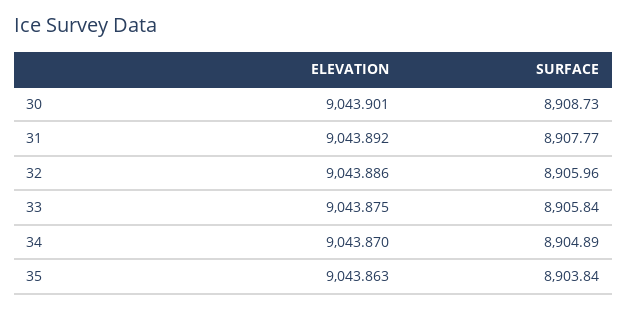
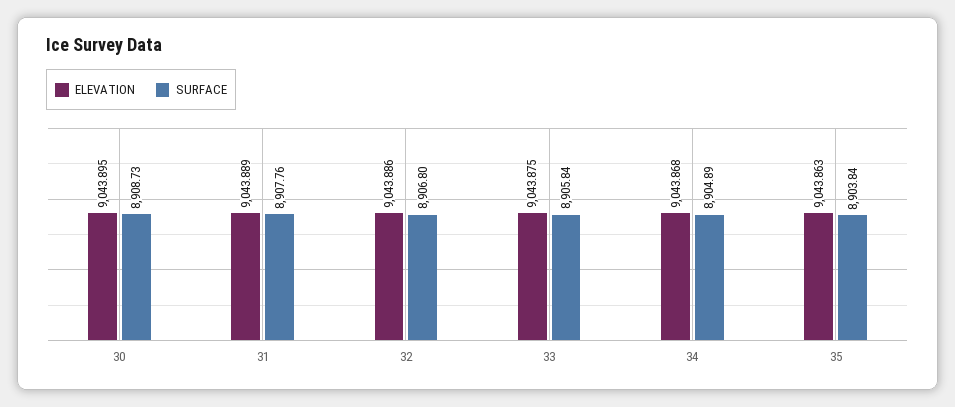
  {
    "ELEVATION": {
-     "30": 9043.901,
+     "30": 9043.895,
-     "31": 9043.892,
+     "31": 9043.889,
      "32": 9043.886,
      "33": 9043.875,
-     "34": 9043.87,
+     "34": 9043.868,
      "35": 9043.863
    },
    "SURFACE": {
      "30": 8908.73,
-     "31": 8907.77,
+     "31": 8907.76,
-     "32": 8905.96,
+     "32": 8906.8,
      "33": 8905.84,
      "34": 8904.89,
      "35": 8903.84
    }
  }

